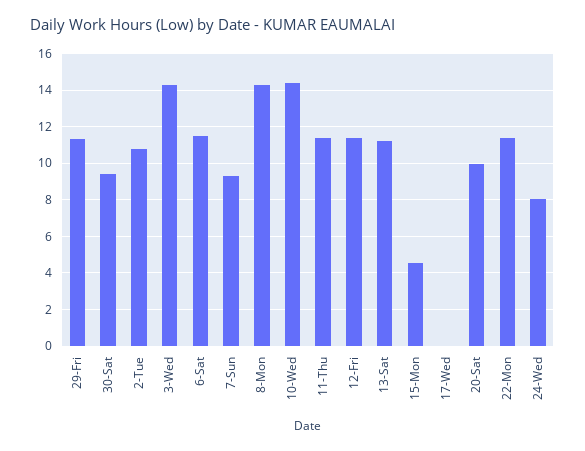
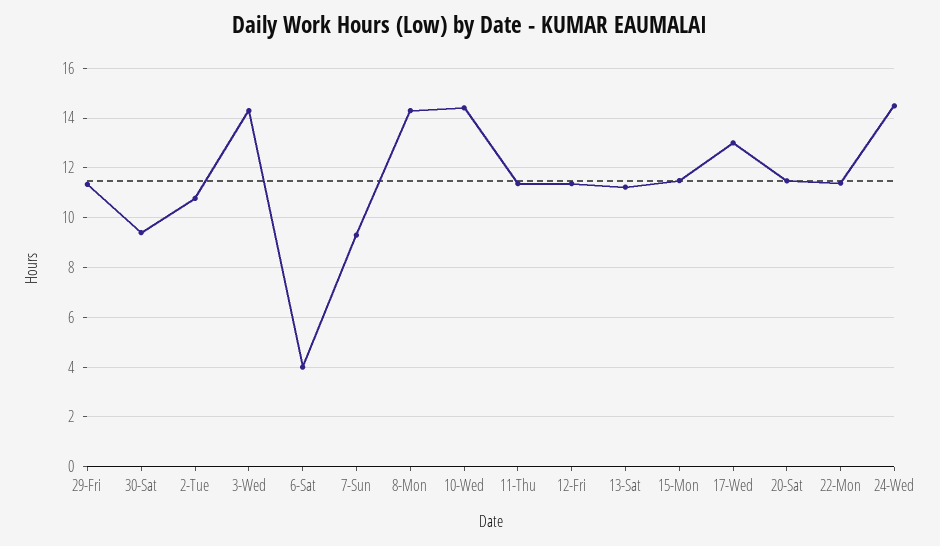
  {
    "29-Fri": 11.25,
    "30-Sat": 9.5,
    "2-Tue": 10.75,
    "3-Wed": 14.25,
-   "6-Sat": 11.5,
+   "6-Sat": 4,
    "7-Sun": 9.25,
    "8-Mon": 14.25,
    "10-Wed": 14.5,
    "11-Thu": 11.25,
    "12-Fri": 11.25,
    "13-Sat": 11.25,
-   "15-Mon": 4.5,
+   "15-Mon": 11.5,
-   "17-Wed": 0,
+   "17-Wed": 13,
-   "20-Sat": 10,
+   "20-Sat": 11.5,
    "22-Mon": 11.5,
-   "24-Wed": 8
+   "24-Wed": 14.5
  }

